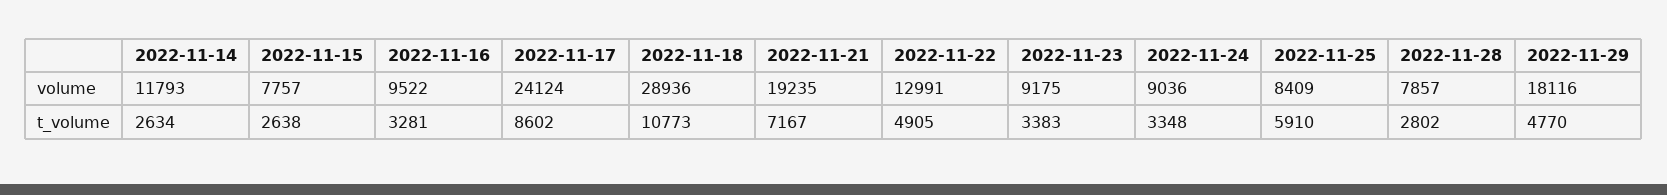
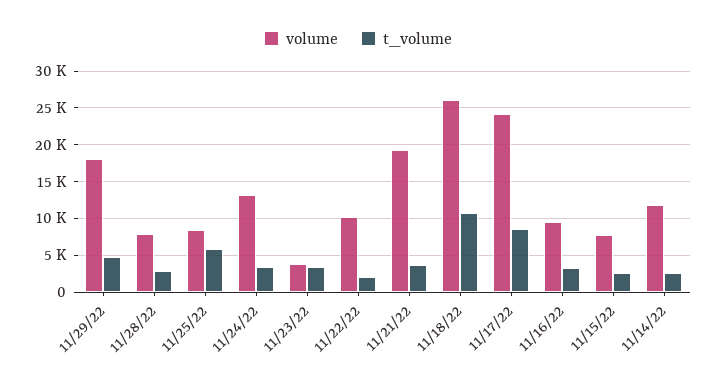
  {
    "volume": {
      "2022-11-14": 11793,
      "2022-11-15": 7757,
      "2022-11-16": 9522,
      "2022-11-17": 24124,
-     "2022-11-18": 28936,
+     "2022-11-18": 26000,
      "2022-11-21": 19235,
-     "2022-11-22": 12991,
+     "2022-11-22": 10000,
-     "2022-11-23": 9175,
+     "2022-11-23": 4000,
-     "2022-11-24": 9036,
+     "2022-11-24": 13000,
      "2022-11-25": 8409,
      "2022-11-28": 7857,
      "2022-11-29": 18116
    },
    "t_volume": {
      "2022-11-14": 2634,
      "2022-11-15": 2638,
      "2022-11-16": 3281,
      "2022-11-17": 8602,
      "2022-11-18": 10773,
-     "2022-11-21": 7167,
+     "2022-11-21": 4000,
-     "2022-11-22": 4905,
+     "2022-11-22": 2000,
      "2022-11-23": 3383,
      "2022-11-24": 3348,
      "2022-11-25": 5910,
      "2022-11-28": 2802,
      "2022-11-29": 4770
    }
  }

